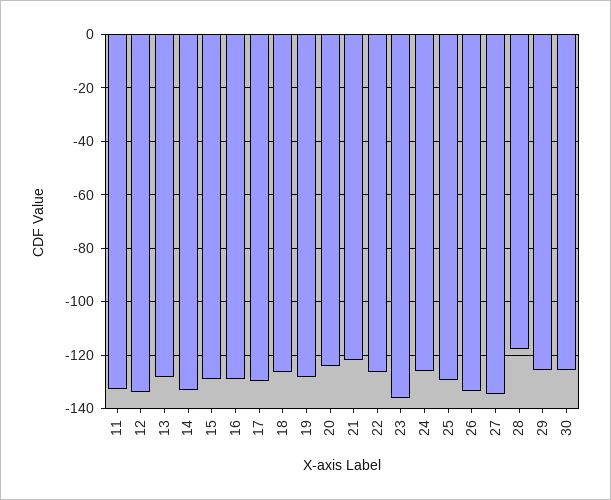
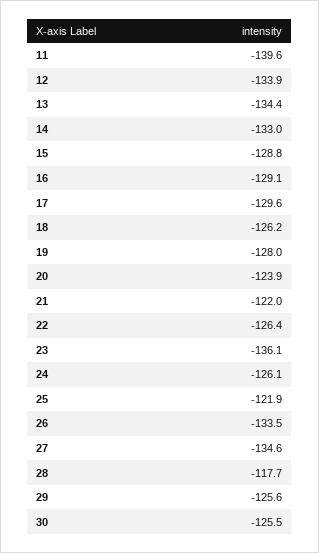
  {
-   "11": -132.5,
+   "11": -139.6,
    "12": -133.9,
-   "13": -127.5,
+   "13": -134.4,
    "14": -133,
    "15": -128.8,
    "16": -129.1,
    "17": -129.6,
    "18": -126.2,
    "19": -128,
    "20": -123.9,
    "21": -122,
    "22": -126.4,
    "23": -136.1,
    "24": -126.1,
-   "25": -130,
+   "25": -121.9,
    "26": -133.5,
    "27": -134.6,
    "28": -117.7,
    "29": -125.6,
    "30": -125.5
  }

